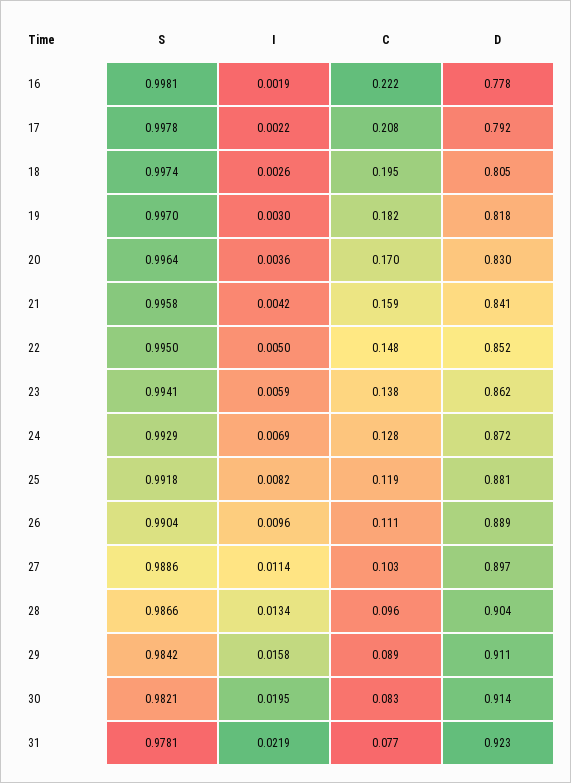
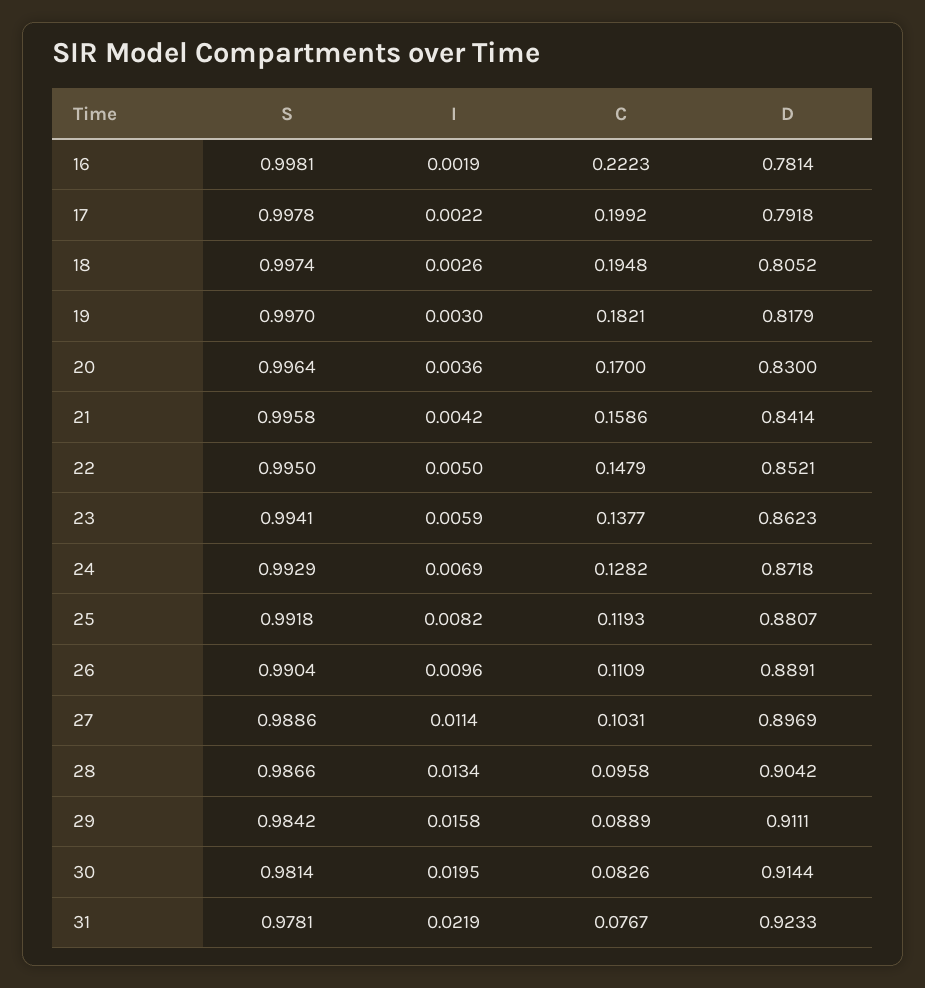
  {
    "S": {
      "16": 0.9981,
      "17": 0.9978,
      "18": 0.9974,
      "19": 0.997,
      "20": 0.9964,
      "21": 0.9958,
      "22": 0.995,
      "23": 0.9941,
      "24": 0.9929,
      "25": 0.9918,
      "26": 0.9904,
      "27": 0.9886,
      "28": 0.9866,
      "29": 0.9842,
-     "30": 0.9821,
+     "30": 0.9814,
      "31": 0.9781
    },
    "I": {
      "16": 0.0019,
      "17": 0.0022,
      "18": 0.0026,
      "19": 0.003,
      "20": 0.0036,
      "21": 0.0042,
      "22": 0.005,
      "23": 0.0059,
      "24": 0.0069,
      "25": 0.0082,
      "26": 0.0096,
      "27": 0.0114,
      "28": 0.0134,
      "29": 0.0158,
      "30": 0.0195,
      "31": 0.0219
    },
    "C": {
      "16": 0.2223,
-     "17": 0.208,
+     "17": 0.1992,
      "18": 0.1948,
      "19": 0.1821,
      "20": 0.17,
      "21": 0.1586,
      "22": 0.1479,
      "23": 0.1377,
      "24": 0.1282,
      "25": 0.1193,
      "26": 0.1109,
      "27": 0.1031,
      "28": 0.0958,
      "29": 0.0889,
      "30": 0.0826,
      "31": 0.0767
    },
    "D": {
-     "16": 0.778,
+     "16": 0.7814,
      "17": 0.7918,
      "18": 0.8052,
      "19": 0.8179,
      "20": 0.83,
      "21": 0.8414,
      "22": 0.8521,
      "23": 0.8623,
      "24": 0.8718,
      "25": 0.8807,
      "26": 0.8891,
      "27": 0.8969,
      "28": 0.9042,
      "29": 0.9111,
      "30": 0.9144,
      "31": 0.9233
    }
  }

